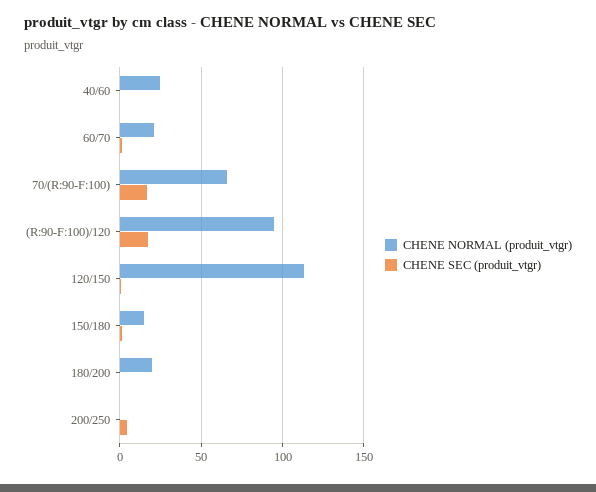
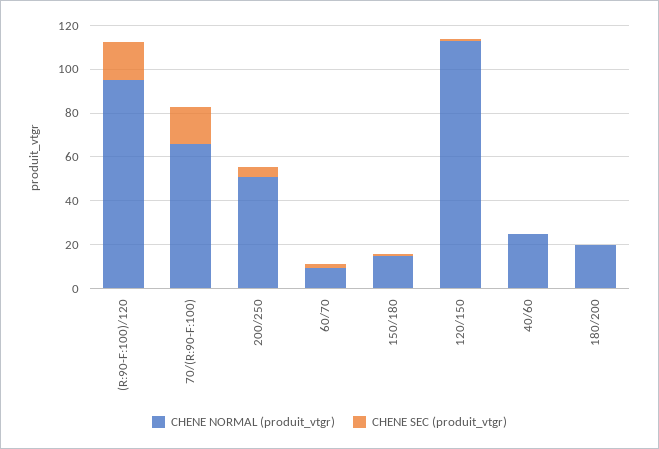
  {
    "CHENE NORMAL (produit_vtgr)": {
      "40/60": 25,
-     "60/70": 20,
+     "60/70": 10,
      "70/(R:90-F:100)": 65,
      "(R:90-F:100)/120": 95,
      "120/150": 115,
      "150/180": 15,
      "180/200": 20,
-     "200/250": 0
+     "200/250": 50
    },
    "CHENE SEC (produit_vtgr)": {
      "40/60": 0,
      "60/70": 0,
      "70/(R:90-F:100)": 15,
      "(R:90-F:100)/120": 15,
      "120/150": 0,
      "150/180": 0,
      "180/200": 0,
      "200/250": 5
    }
  }

